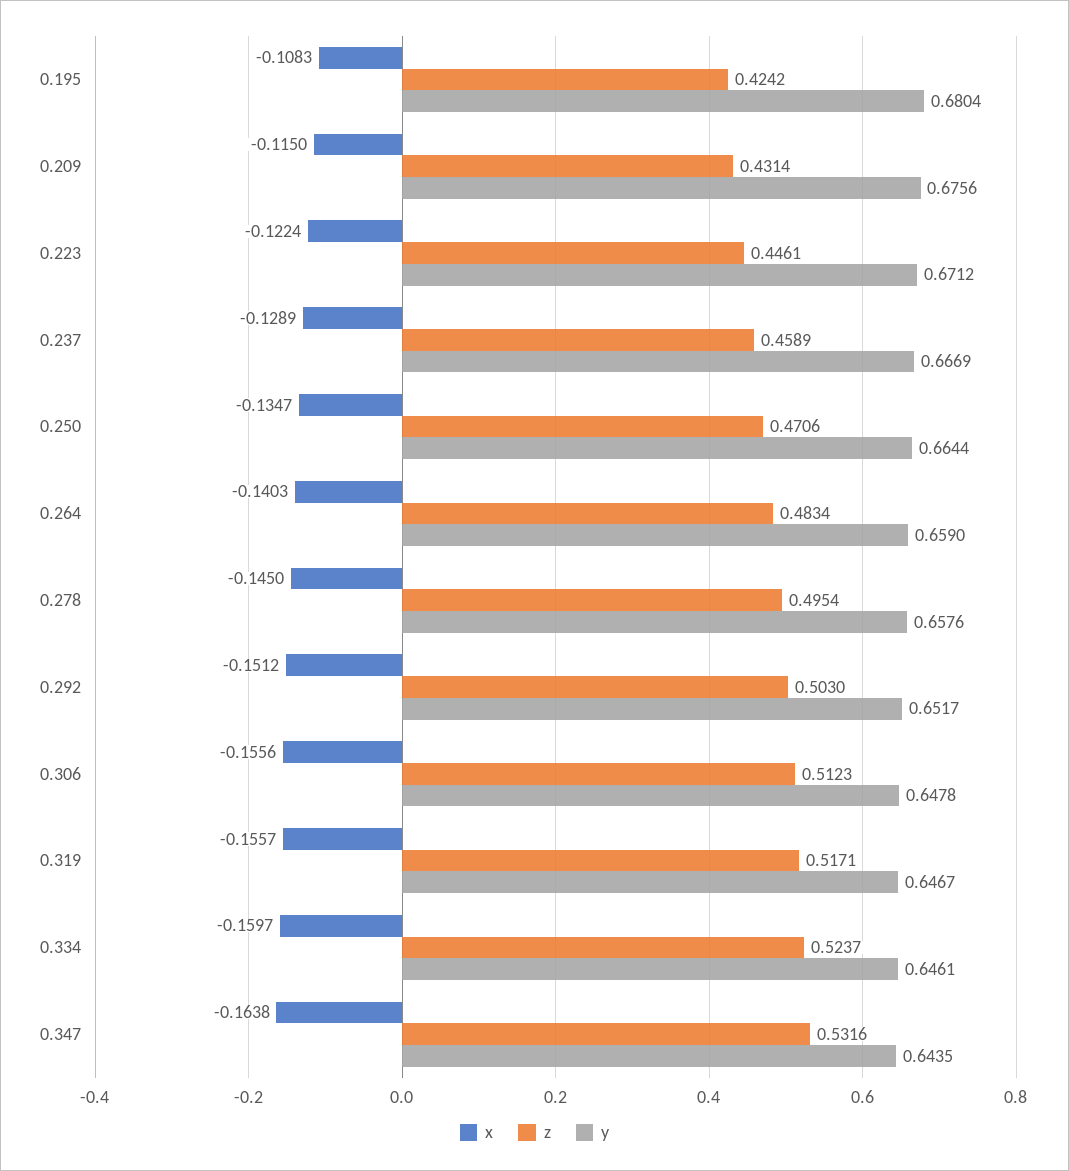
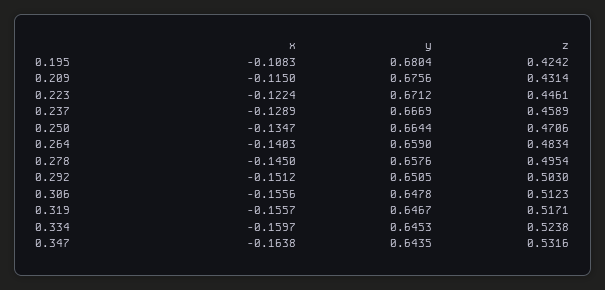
  {
    "x": {
      "0.195": -0.1083,
      "0.209": -0.115,
      "0.223": -0.1224,
      "0.237": -0.1289,
      "0.250": -0.1347,
      "0.264": -0.1403,
      "0.278": -0.145,
      "0.292": -0.1512,
      "0.306": -0.1556,
      "0.319": -0.1557,
      "0.334": -0.1597,
      "0.347": -0.1638
    },
    "z": {
      "0.195": 0.4242,
      "0.209": 0.4314,
      "0.223": 0.4461,
      "0.237": 0.4589,
      "0.250": 0.4706,
      "0.264": 0.4834,
      "0.278": 0.4954,
      "0.292": 0.503,
      "0.306": 0.5123,
      "0.319": 0.5171,
-     "0.334": 0.5237,
+     "0.334": 0.5238,
      "0.347": 0.5316
    },
    "y": {
      "0.195": 0.6804,
      "0.209": 0.6756,
      "0.223": 0.6712,
      "0.237": 0.6669,
      "0.250": 0.6644,
      "0.264": 0.659,
      "0.278": 0.6576,
-     "0.292": 0.6517,
+     "0.292": 0.6505,
      "0.306": 0.6478,
      "0.319": 0.6467,
-     "0.334": 0.6461,
+     "0.334": 0.6453,
      "0.347": 0.6435
    }
  }

